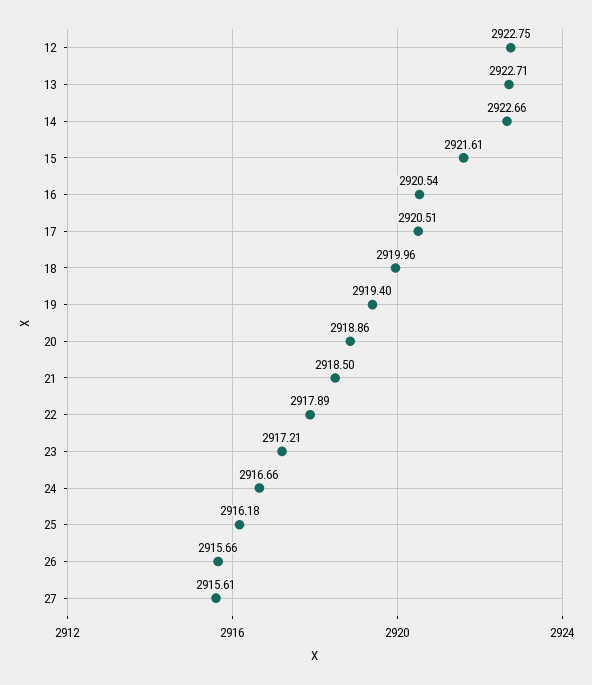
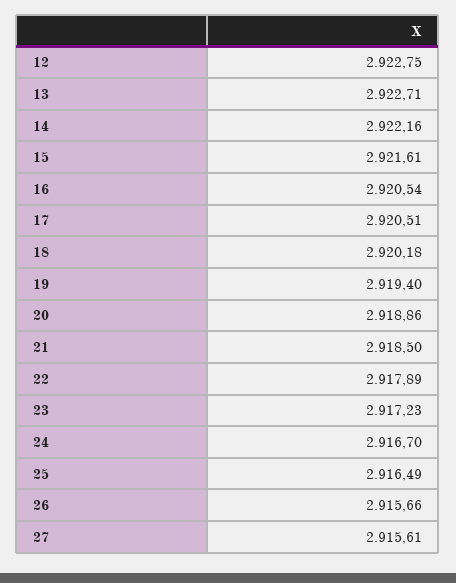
  {
    "12": 2922.75,
    "13": 2922.71,
-   "14": 2922.66,
+   "14": 2922.16,
    "15": 2921.61,
    "16": 2920.54,
    "17": 2920.51,
-   "18": 2919.96,
+   "18": 2920.18,
    "19": 2919.4,
    "20": 2918.86,
    "21": 2918.5,
    "22": 2917.89,
-   "23": 2917.21,
+   "23": 2917.23,
-   "24": 2916.66,
+   "24": 2916.7,
-   "25": 2916.18,
+   "25": 2916.49,
    "26": 2915.66,
    "27": 2915.61
  }

